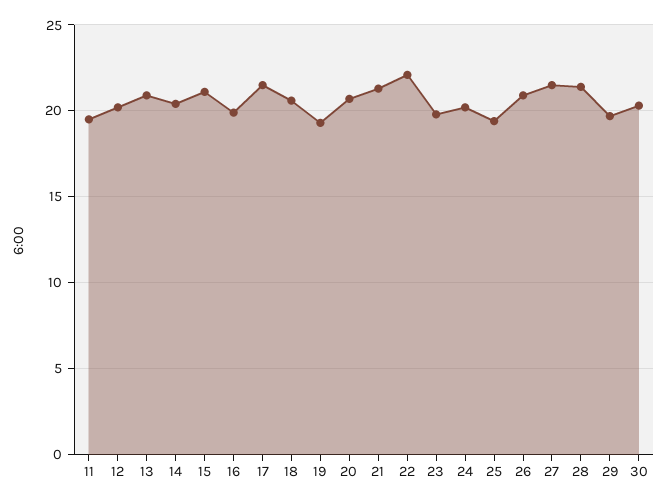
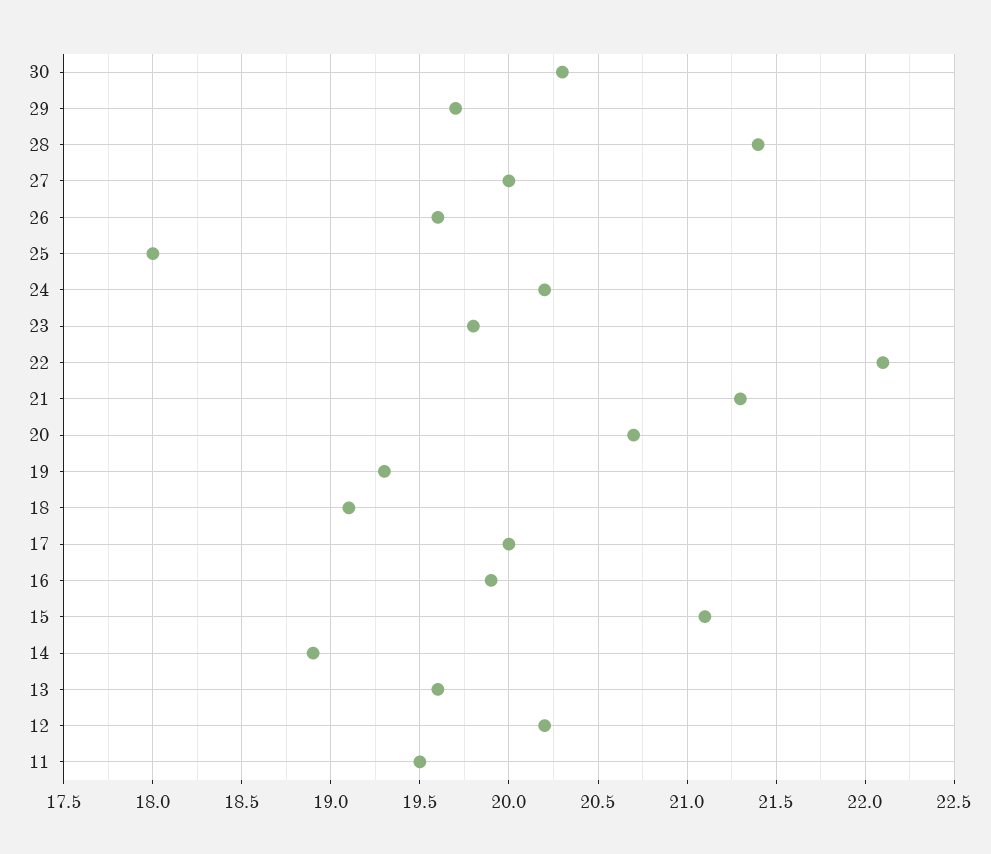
  {
    "11": 19.5,
    "12": 20.2,
-   "13": 21,
+   "13": 19.6,
-   "14": 20.5,
+   "14": 18.9,
    "15": 21.1,
    "16": 19.9,
-   "17": 21.5,
+   "17": 20,
-   "18": 20.5,
+   "18": 19.1,
    "19": 19.3,
    "20": 20.7,
    "21": 21.3,
    "22": 22.1,
    "23": 19.8,
    "24": 20.2,
-   "25": 19.5,
+   "25": 18,
-   "26": 21,
+   "26": 19.6,
-   "27": 21.5,
+   "27": 20,
    "28": 21.4,
    "29": 19.7,
    "30": 20.3
  }

